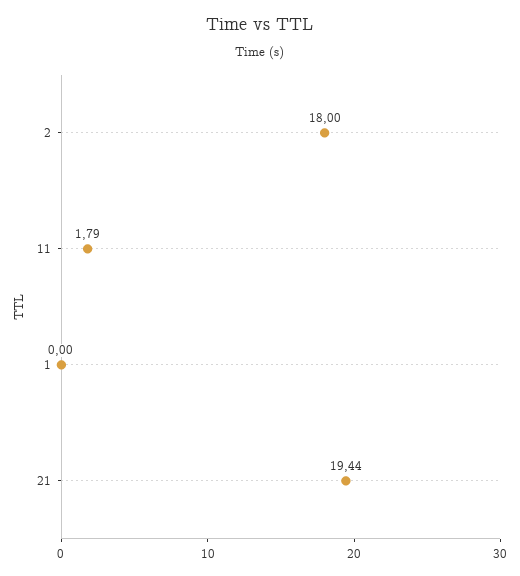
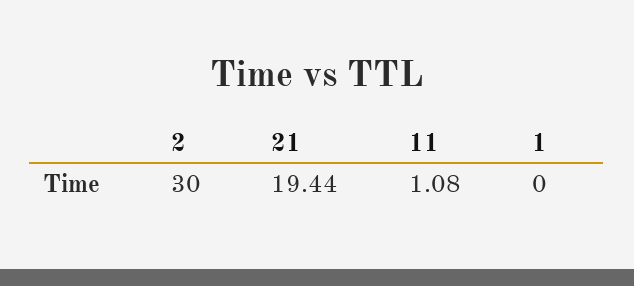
  {
-   "2": 18,
+   "2": 30,
-   "11": 1.79,
+   "11": 1.08,
    "1": 0,
    "21": 19.44
  }

